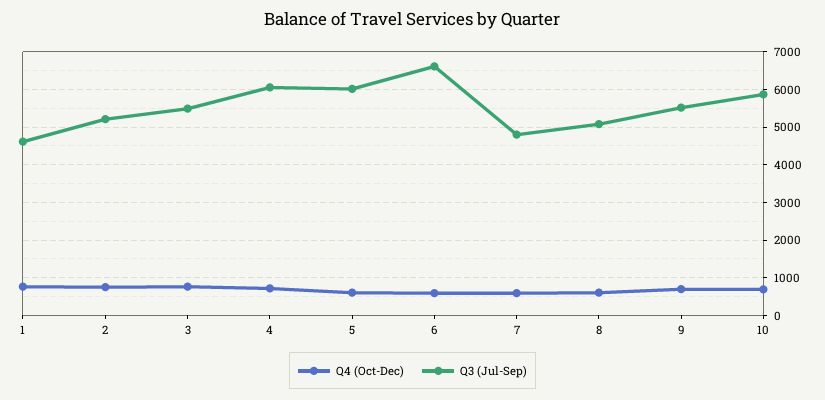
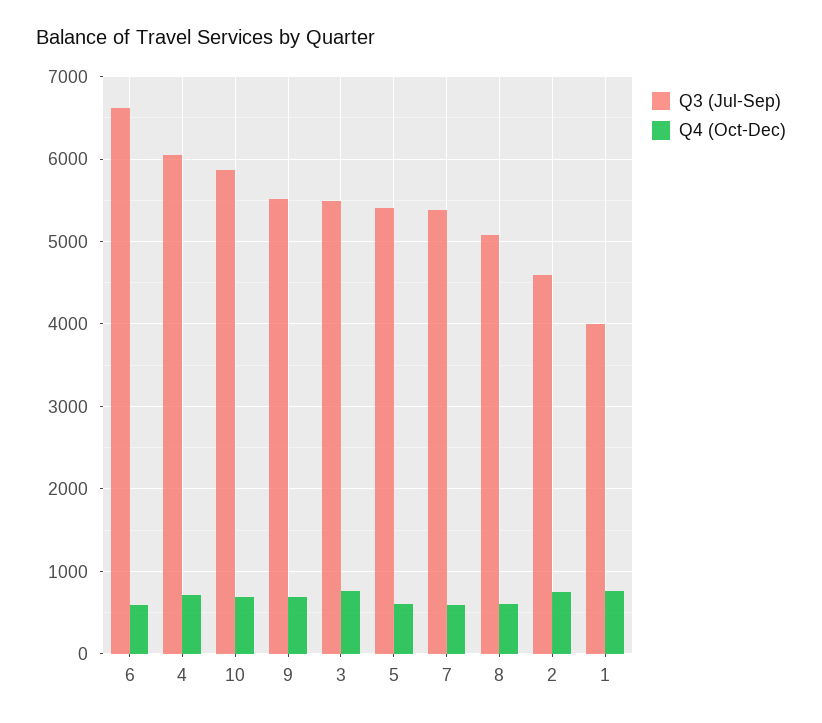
  {
    "Q4 (Oct-Dec)": {
      "1": 800,
      "2": 700,
      "3": 800,
      "4": 700,
      "5": 600,
      "6": 600,
      "7": 600,
      "8": 600,
      "9": 700,
      "10": 700
    },
    "Q3 (Jul-Sep)": {
-     "1": 4600,
+     "1": 4000,
-     "2": 5200,
+     "2": 4600,
      "3": 5500,
      "4": 6100,
-     "5": 6000,
+     "5": 5400,
      "6": 6600,
-     "7": 4800,
+     "7": 5400,
      "8": 5100,
      "9": 5500,
      "10": 5900
    }
  }

